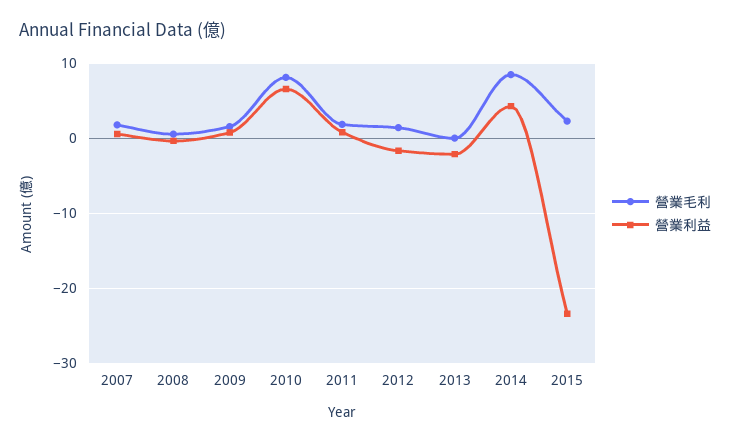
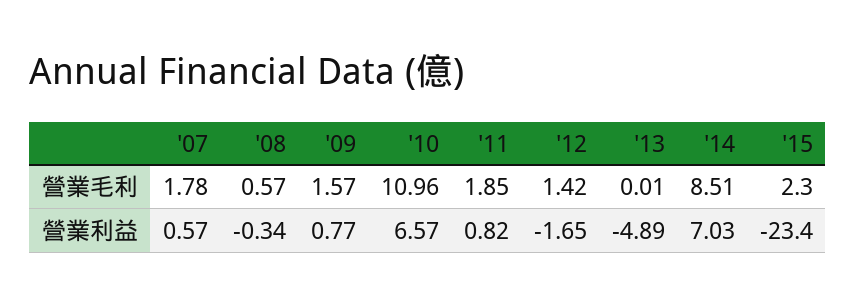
  {
    "營業毛利": {
      "2007": 1.78,
      "2008": 0.57,
      "2009": 1.57,
-     "2010": 8,
+     "2010": 10.96,
      "2011": 1.85,
      "2012": 1.42,
      "2013": 0.01,
      "2014": 8.51,
      "2015": 2.3
    },
    "營業利益": {
      "2007": 0.57,
      "2008": -0.34,
      "2009": 0.77,
      "2010": 6.57,
      "2011": 0.82,
      "2012": -1.65,
-     "2013": -2,
+     "2013": -4.89,
-     "2014": 4,
+     "2014": 7.03,
      "2015": -23.4
    }
  }

